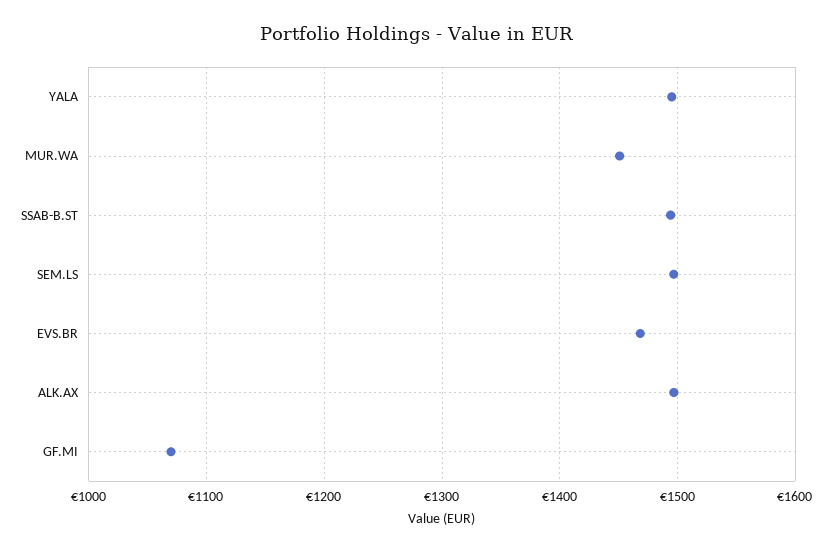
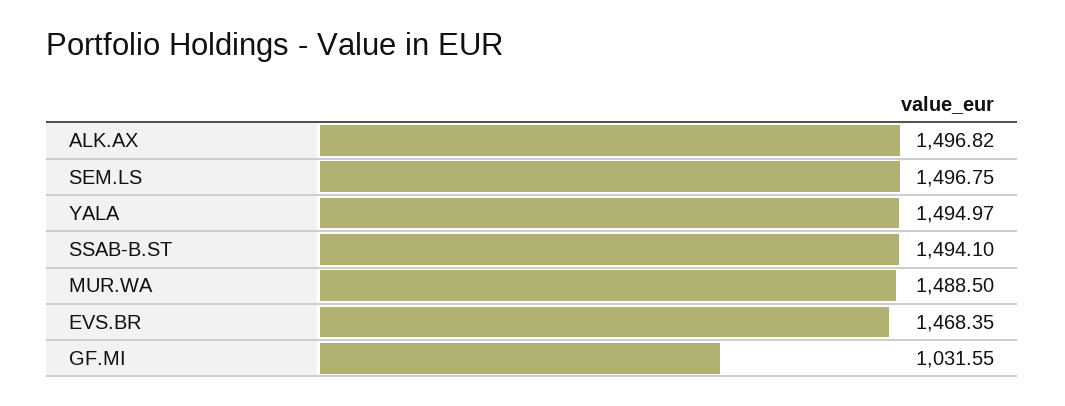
  {
    "YALA": 1494.97,
-   "MUR.WA": 1450,
+   "MUR.WA": 1488.5,
    "SSAB-B.ST": 1494.1,
    "SEM.LS": 1496.75,
    "EVS.BR": 1468.35,
    "ALK.AX": 1496.82,
-   "GF.MI": 1070
+   "GF.MI": 1031.55
  }

